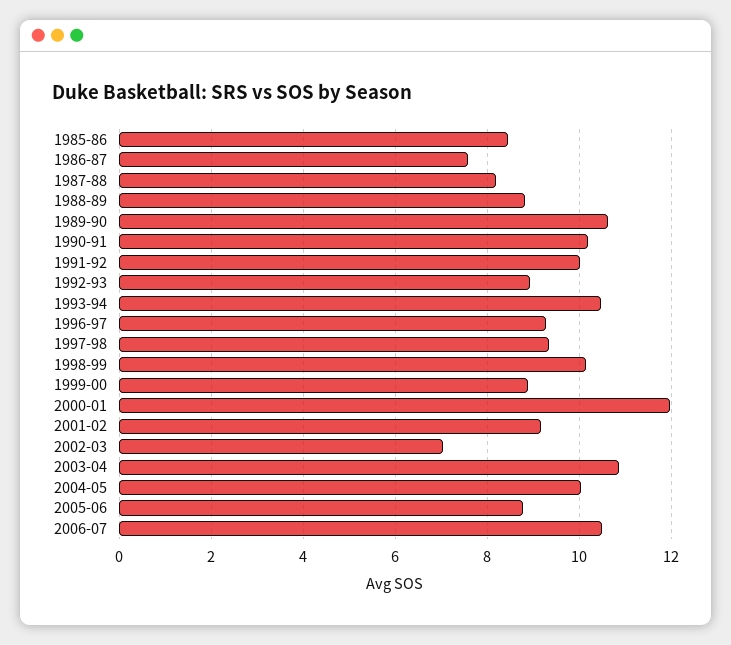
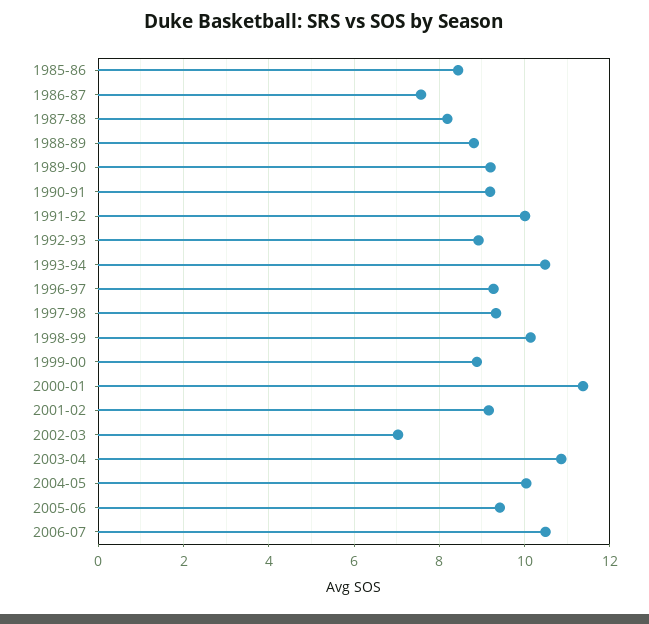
  {
    "1985-86": 8.4,
    "1986-87": 7.6,
    "1987-88": 8.2,
    "1988-89": 8.8,
-   "1989-90": 10.6,
+   "1989-90": 9.2,
-   "1990-91": 10.2,
+   "1990-91": 9.2,
    "1991-92": 10,
    "1992-93": 9,
    "1993-94": 10.4,
    "1996-97": 9.2,
    "1997-98": 9.4,
    "1998-99": 10.2,
    "1999-00": 8.8,
-   "2000-01": 12,
+   "2000-01": 11.4,
    "2001-02": 9.2,
    "2002-03": 7,
    "2003-04": 10.8,
    "2004-05": 10,
-   "2005-06": 8.8,
+   "2005-06": 9.4,
    "2006-07": 10.4
  }

